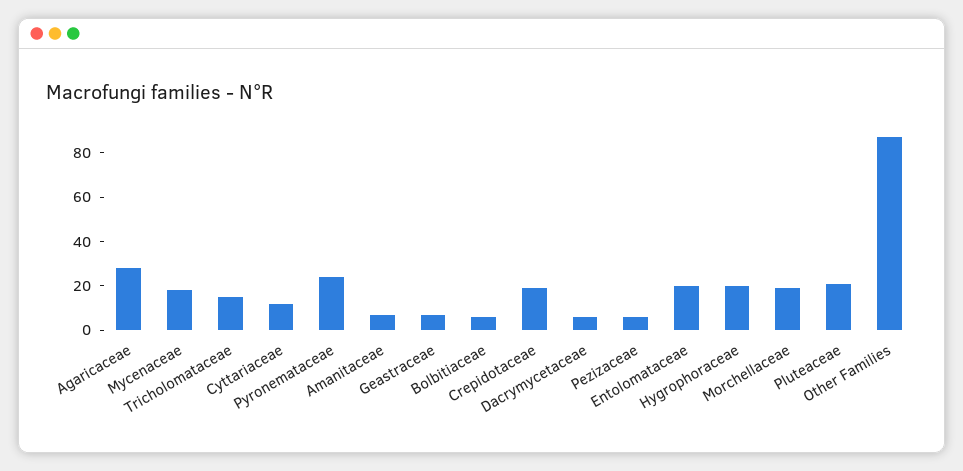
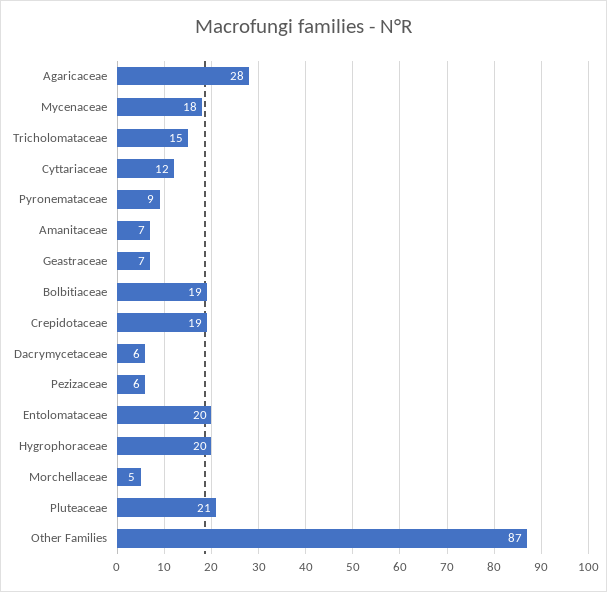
  {
    "Agaricaceae": 28,
    "Mycenaceae": 18,
    "Tricholomataceae": 15,
    "Cyttariaceae": 12,
-   "Pyronemataceae": 25,
+   "Pyronemataceae": 9,
    "Amanitaceae": 7,
    "Geastraceae": 7,
-   "Bolbitiaceae": 5,
+   "Bolbitiaceae": 19,
    "Crepidotaceae": 19,
    "Dacrymycetaceae": 6,
    "Pezizaceae": 6,
    "Entolomataceae": 20,
    "Hygrophoraceae": 20,
-   "Morchellaceae": 20,
+   "Morchellaceae": 5,
    "Pluteaceae": 21,
    "Other Families": 87
  }

